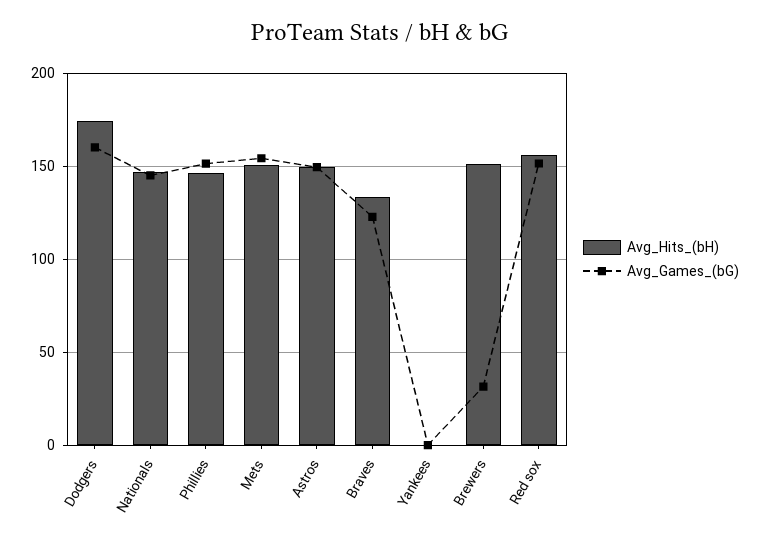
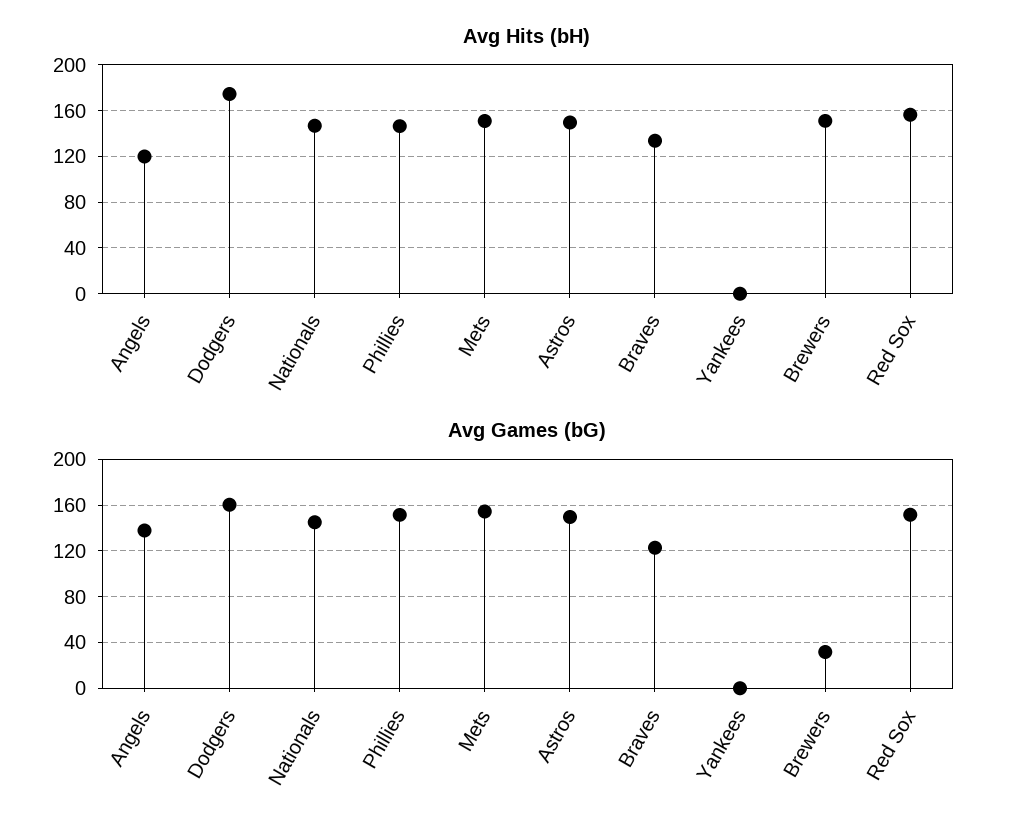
  {
    "Avg_Hits_(bH)": {
      "Dodgers": 175,
      "Nationals": 145,
      "Phillies": 145,
      "Mets": 150,
      "Astros": 150,
      "Braves": 135,
      "Yankees": 0,
      "Brewers": 150,
-     "Red sox": 155
+     "Red sox": 155,
+     "Angels": 120
    },
    "Avg_Games_(bG)": {
      "Dodgers": 160,
      "Nationals": 145,
      "Phillies": 150,
      "Mets": 155,
      "Astros": 150,
      "Braves": 125,
      "Yankees": 0,
      "Brewers": 30,
-     "Red sox": 150
+     "Red sox": 150,
+     "Angels": 140
    }
  }

